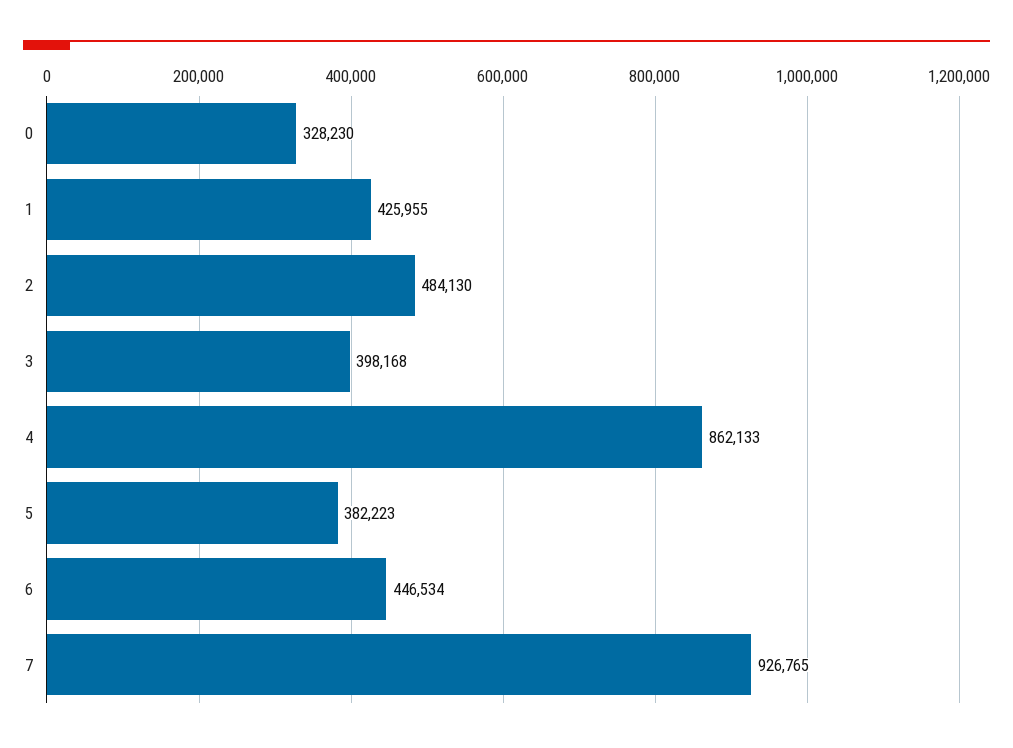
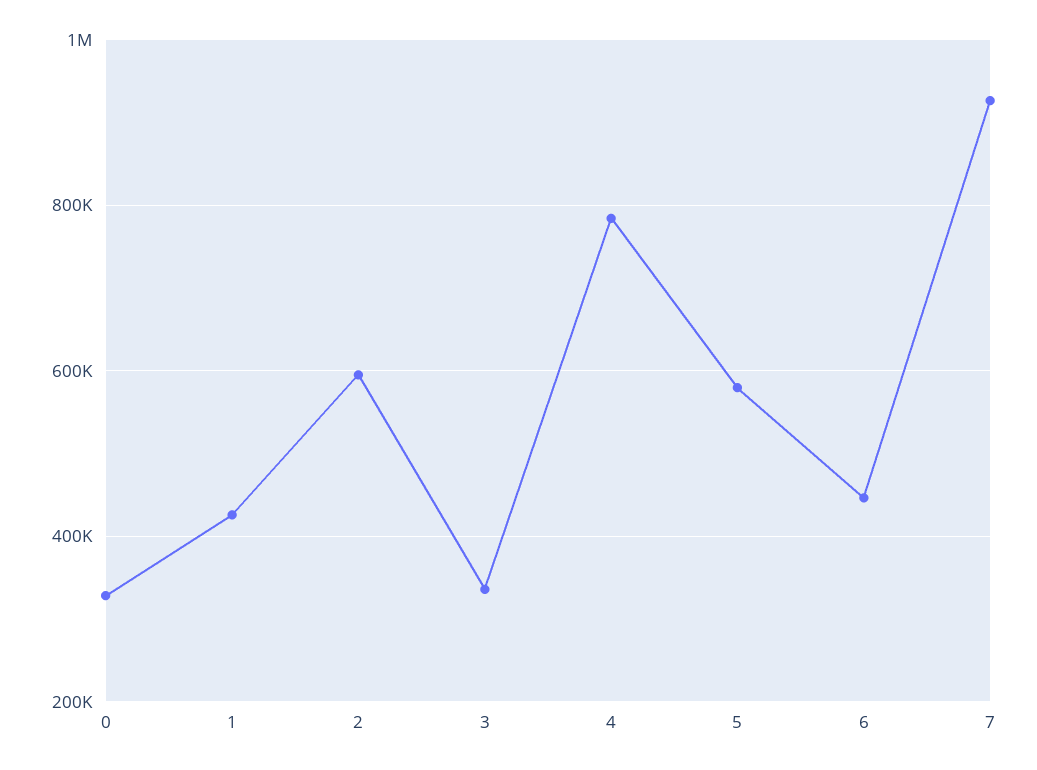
  {
    "0": 328230,
    "1": 425955,
-   "2": 484130,
+   "2": 600000,
-   "3": 398168,
+   "3": 340000,
-   "4": 862133,
+   "4": 780000,
-   "5": 382223,
+   "5": 580000,
    "6": 446534,
    "7": 926765
  }

